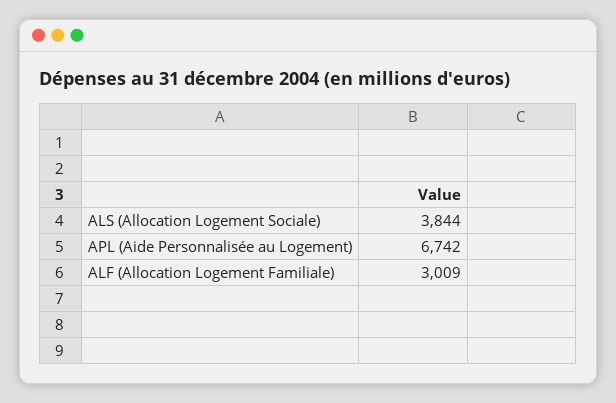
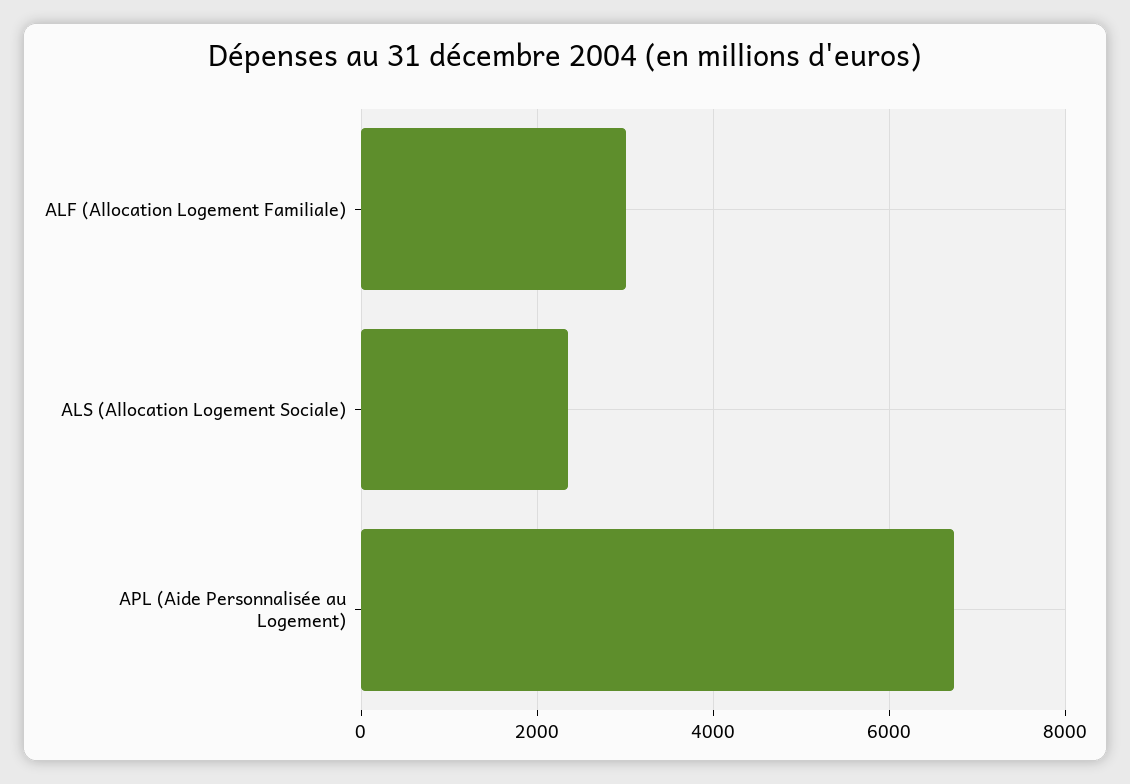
  {
-   "ALS (Allocation Logement Sociale)": 3844,
+   "ALS (Allocation Logement Sociale)": 2400,
    "APL (Aide Personnalisée au Logement)": 6742,
    "ALF (Allocation Logement Familiale)": 3009
  }

